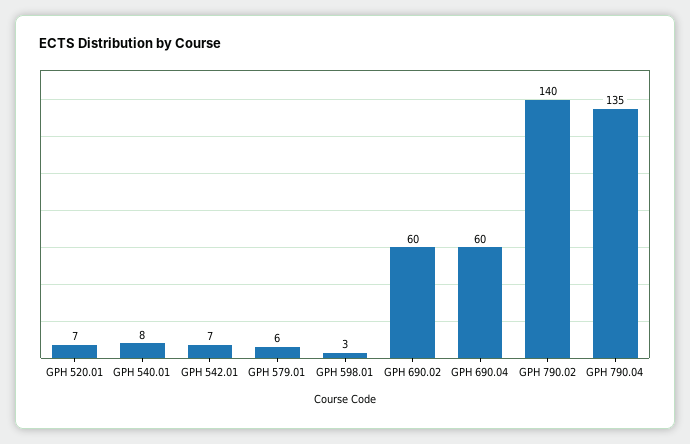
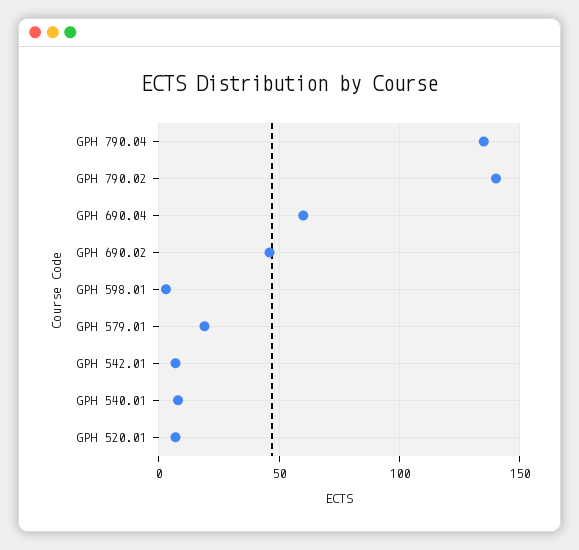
  {
    "GPH 520.01": 7,
    "GPH 540.01": 8,
    "GPH 542.01": 7,
-   "GPH 579.01": 6,
+   "GPH 579.01": 20,
    "GPH 598.01": 3,
-   "GPH 690.02": 60,
+   "GPH 690.02": 45,
    "GPH 690.04": 60,
    "GPH 790.02": 140,
    "GPH 790.04": 135
  }

